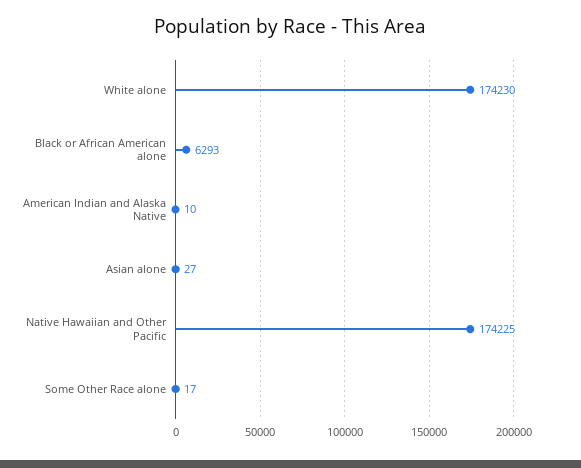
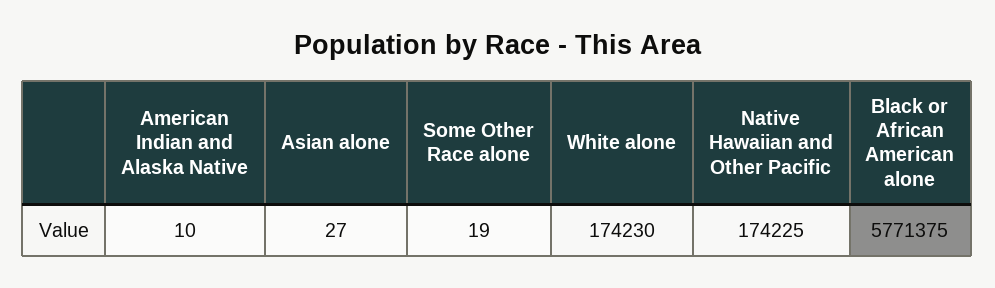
  {
    "White alone": 174230,
-   "Black or African American alone": 6293,
+   "Black or African American alone": 5771375,
    "American Indian and Alaska Native": 10,
    "Asian alone": 27,
    "Native Hawaiian and Other Pacific": 174225,
-   "Some Other Race alone": 17
+   "Some Other Race alone": 19
  }

